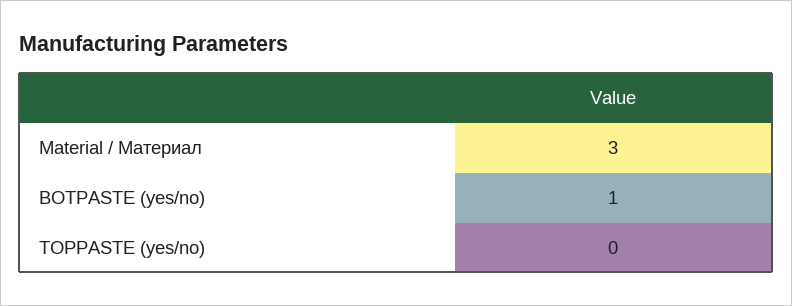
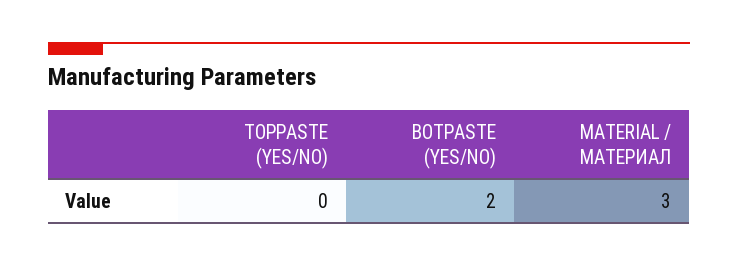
  {
    "Material / Материал": 3,
-   "BOTPASTE (yes/no)": 1,
+   "BOTPASTE (yes/no)": 2,
    "TOPPASTE (yes/no)": 0
  }

